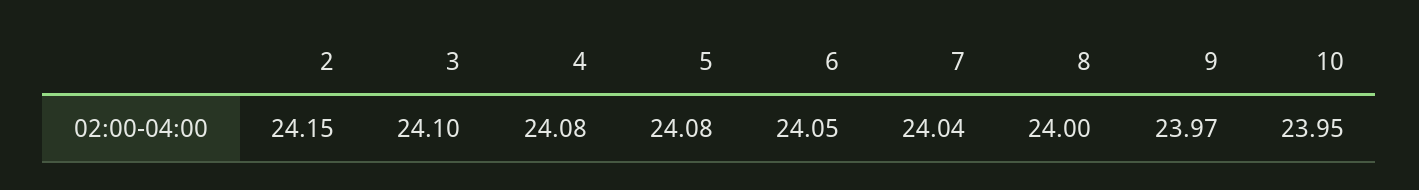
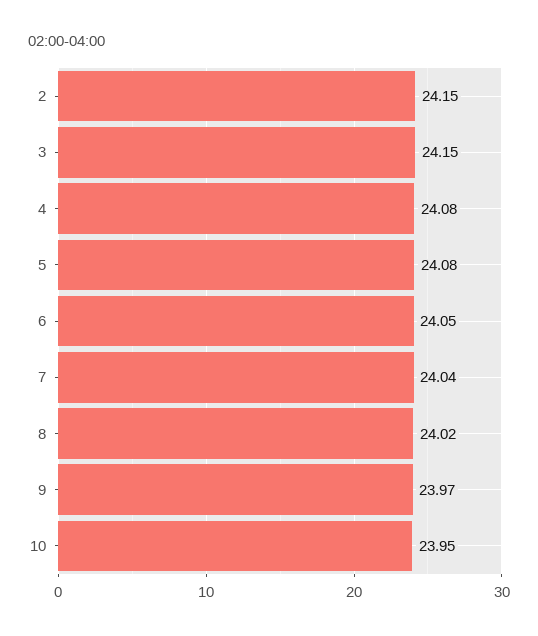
  {
    "2": 24.15,
-   "3": 24.1,
+   "3": 24.15,
    "4": 24.08,
    "5": 24.08,
    "6": 24.05,
    "7": 24.04,
-   "8": 24,
+   "8": 24.02,
    "9": 23.97,
    "10": 23.95
  }

